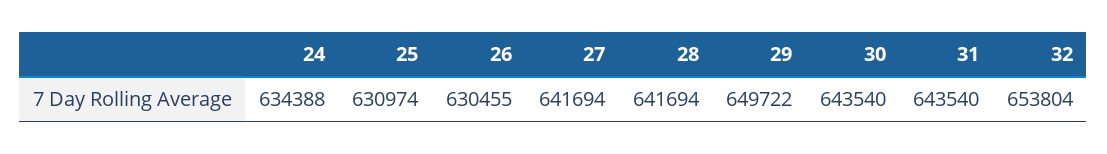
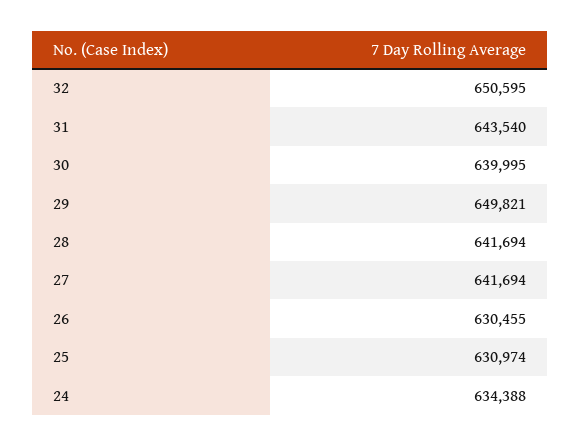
  {
    "24": 634388,
    "25": 630974,
    "26": 630455,
    "27": 641694,
    "28": 641694,
-   "29": 649722,
+   "29": 649821,
-   "30": 643540,
+   "30": 639995,
    "31": 643540,
-   "32": 653804
+   "32": 650595
  }

